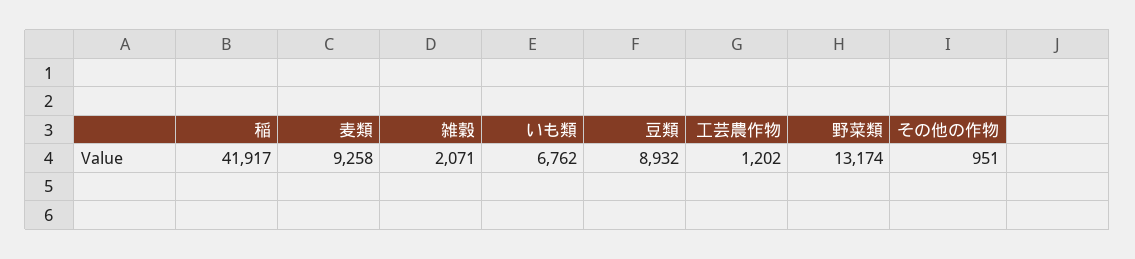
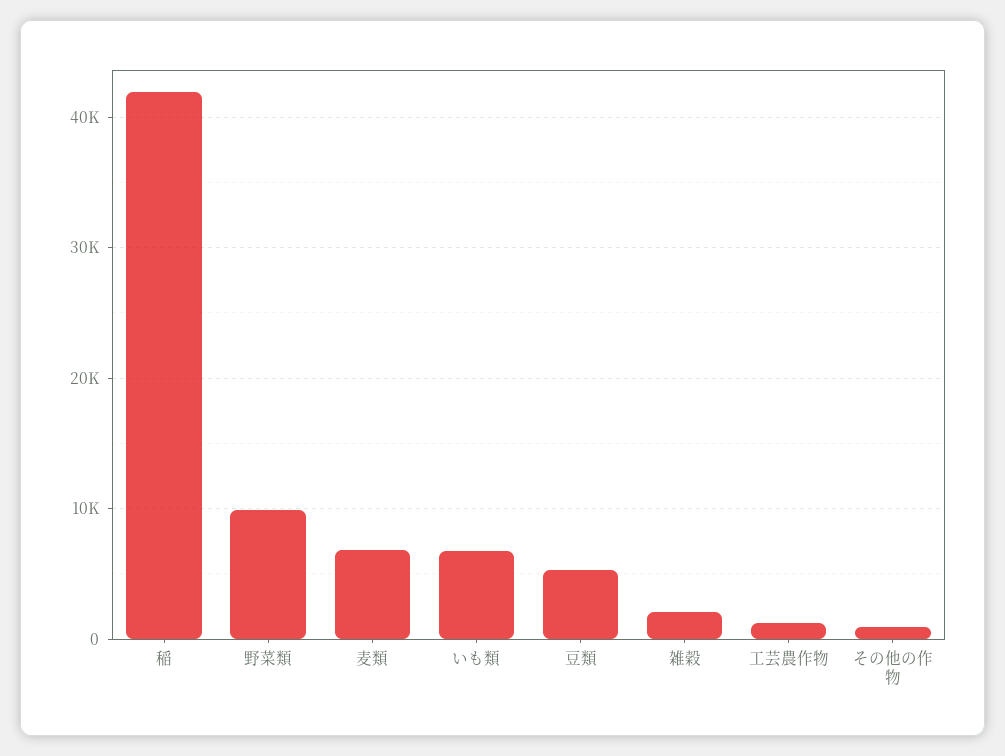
  {
    "稲": 41917,
-   "麦類": 9258,
+   "麦類": 7000,
    "雑穀": 2071,
    "いも類": 6762,
-   "豆類": 8932,
+   "豆類": 5000,
    "工芸農作物": 1202,
-   "野菜類": 13174,
+   "野菜類": 10000,
    "その他の作物": 951
  }

